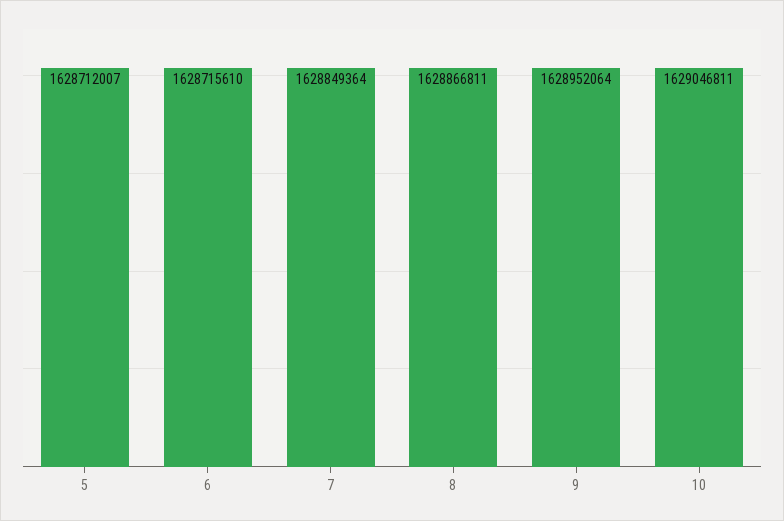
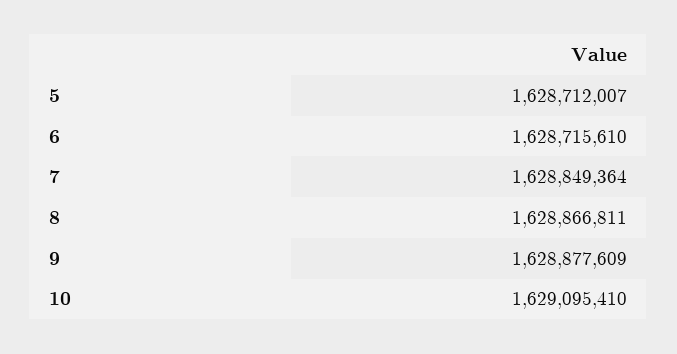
  {
    "5": 1628712007,
    "6": 1628715610,
    "7": 1628849364,
    "8": 1628866811,
-   "9": 1628952064,
+   "9": 1628877609,
-   "10": 1629046811
+   "10": 1629095410
  }

